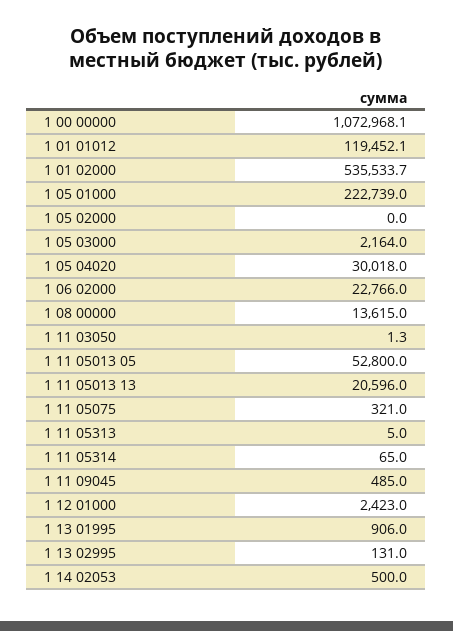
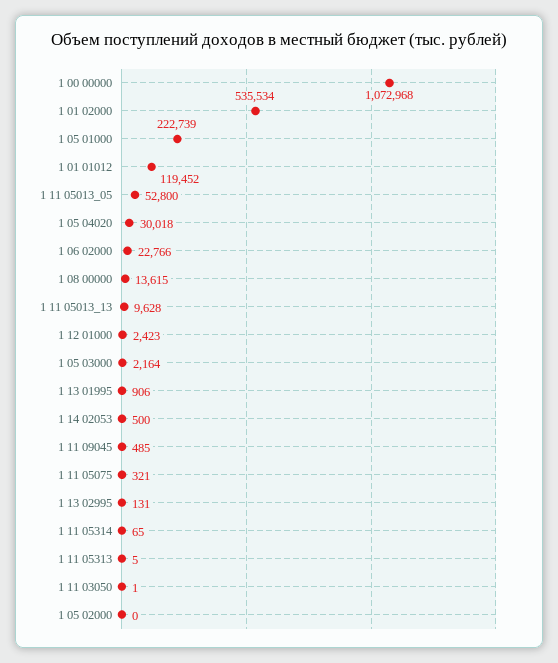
  {
    "1 00 00000": 1072968.1,
    "1 01 01012": 119452.1,
    "1 01 02000": 535533.7,
    "1 05 01000": 222739,
    "1 05 02000": 0,
    "1 05 03000": 2164,
    "1 05 04020": 30018,
    "1 06 02000": 22766,
    "1 08 00000": 13615,
    "1 11 03050": 1.3,
    "1 11 05013 05": 52800,
-   "1 11 05013 13": 20596,
+   "1 11 05013 13": 9628,
    "1 11 05075": 321,
    "1 11 05313": 5,
    "1 11 05314": 65,
    "1 11 09045": 485,
    "1 12 01000": 2423,
    "1 13 01995": 906,
    "1 13 02995": 131,
    "1 14 02053": 500
  }

